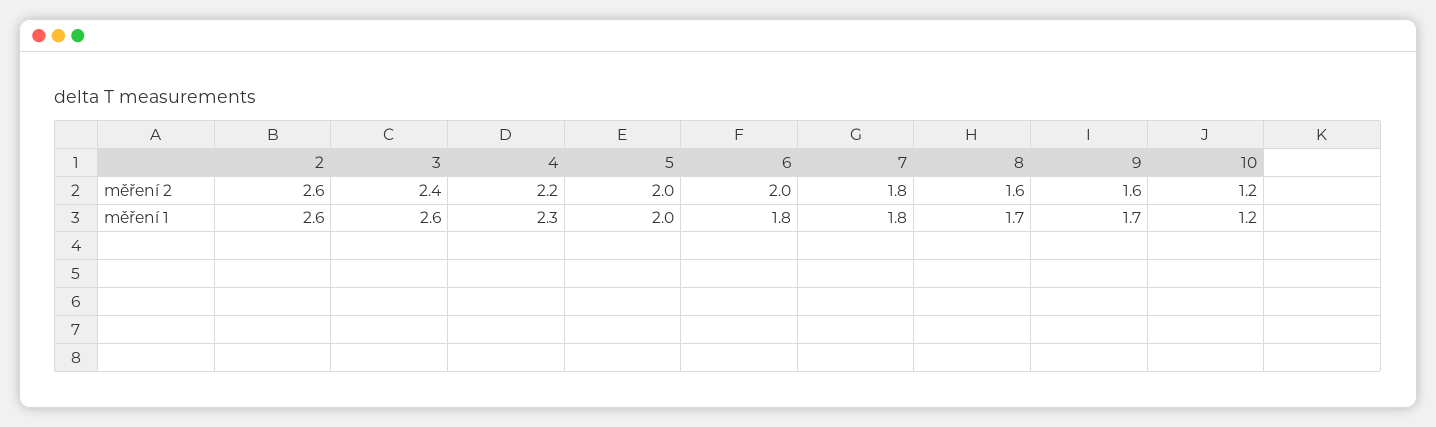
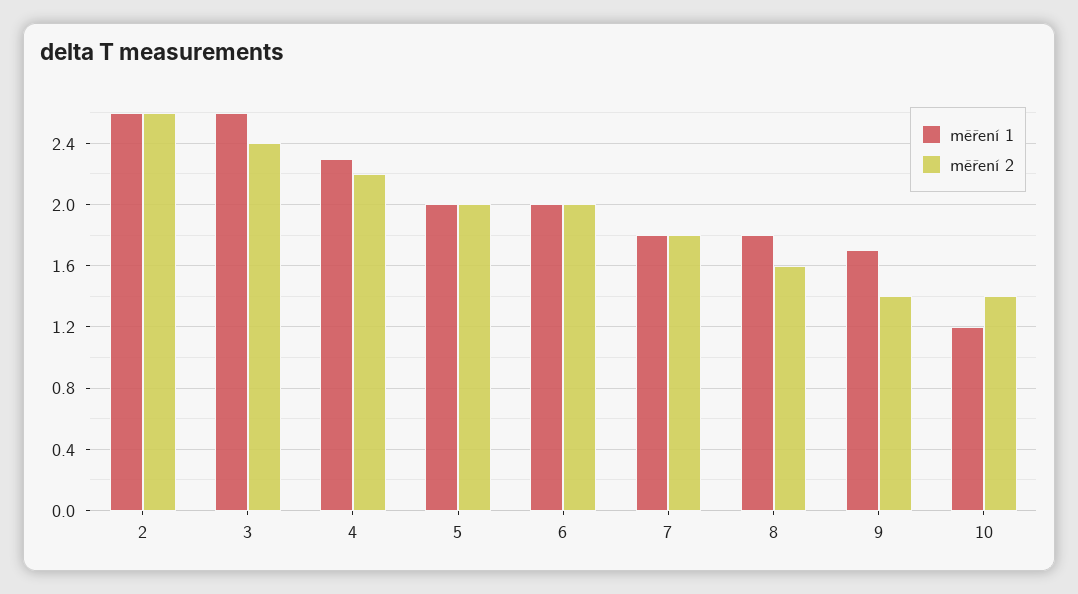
  {
    "měření 2": {
      "2": 2.6,
      "3": 2.4,
      "4": 2.2,
      "5": 2,
      "6": 2,
      "7": 1.8,
      "8": 1.6,
-     "9": 1.6,
+     "9": 1.4,
-     "10": 1.2
+     "10": 1.4
    },
    "měření 1": {
      "2": 2.6,
      "3": 2.6,
      "4": 2.3,
      "5": 2,
-     "6": 1.8,
+     "6": 2,
      "7": 1.8,
-     "8": 1.7,
+     "8": 1.8,
      "9": 1.7,
      "10": 1.2
    }
  }

